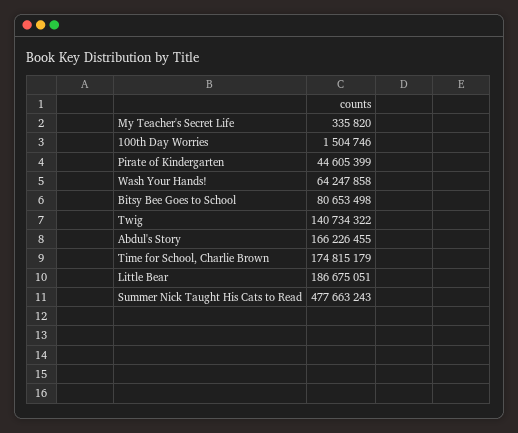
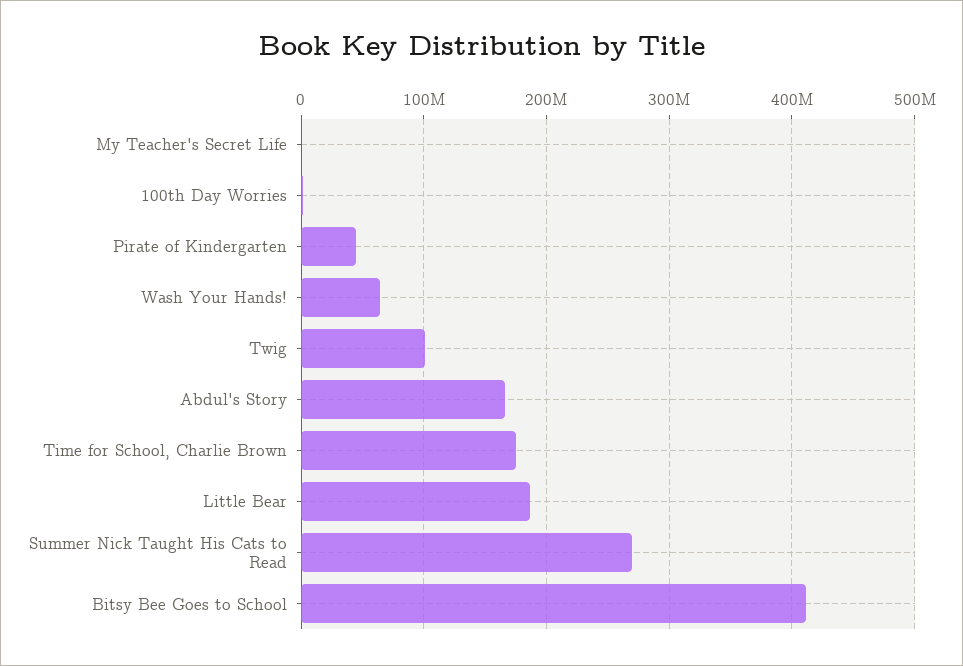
  {
    "My Teacher's Secret Life": 335820,
    "100th Day Worries": 1504746,
    "Pirate of Kindergarten": 44605399,
    "Wash Your Hands!": 64247858,
-   "Bitsy Bee Goes to School": 80653498,
+   "Bitsy Bee Goes to School": 410000000,
-   "Twig": 140734322,
+   "Twig": 100000000,
    "Abdul's Story": 166226455,
    "Time for School, Charlie Brown": 174815179,
    "Little Bear": 186675051,
-   "Summer Nick Taught His Cats to Read": 477663243
+   "Summer Nick Taught His Cats to Read": 270000000
  }

